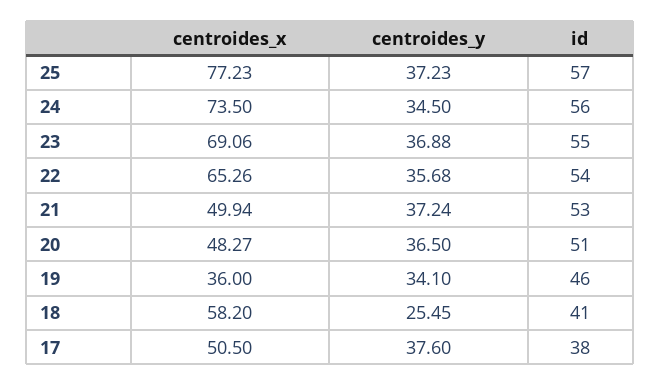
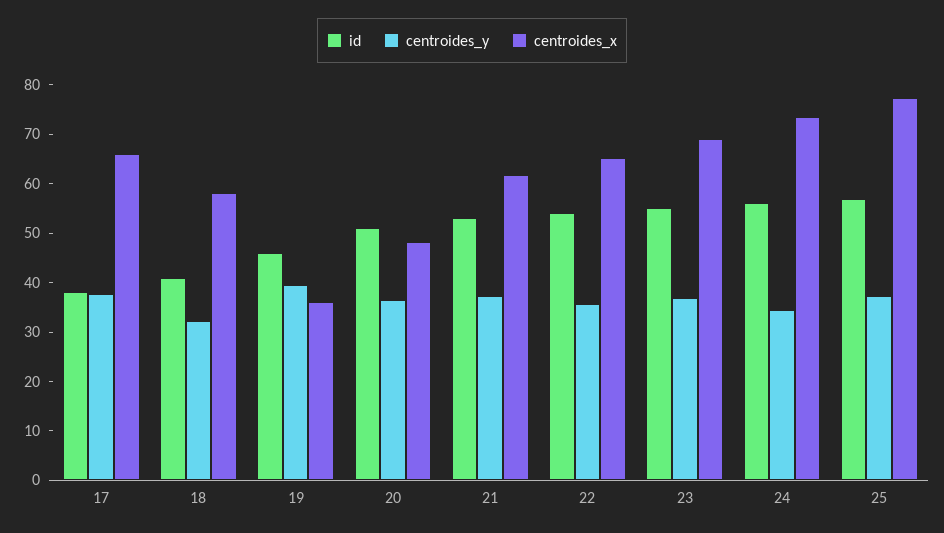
  {
    "centroides_x": {
      "25": 77.23,
      "24": 73.5,
      "23": 69.06,
      "22": 65.26,
-     "21": 49.94,
+     "21": 62,
      "20": 48.27,
      "19": 36,
      "18": 58.2,
-     "17": 50.5
+     "17": 66
    },
    "centroides_y": {
      "25": 37.23,
      "24": 34.5,
      "23": 36.88,
      "22": 35.68,
      "21": 37.24,
      "20": 36.5,
-     "19": 34.1,
+     "19": 40,
-     "18": 25.45,
+     "18": 32,
      "17": 37.6
    },
    "id": {
      "25": 57,
      "24": 56,
      "23": 55,
      "22": 54,
      "21": 53,
      "20": 51,
      "19": 46,
      "18": 41,
      "17": 38
    }
  }

